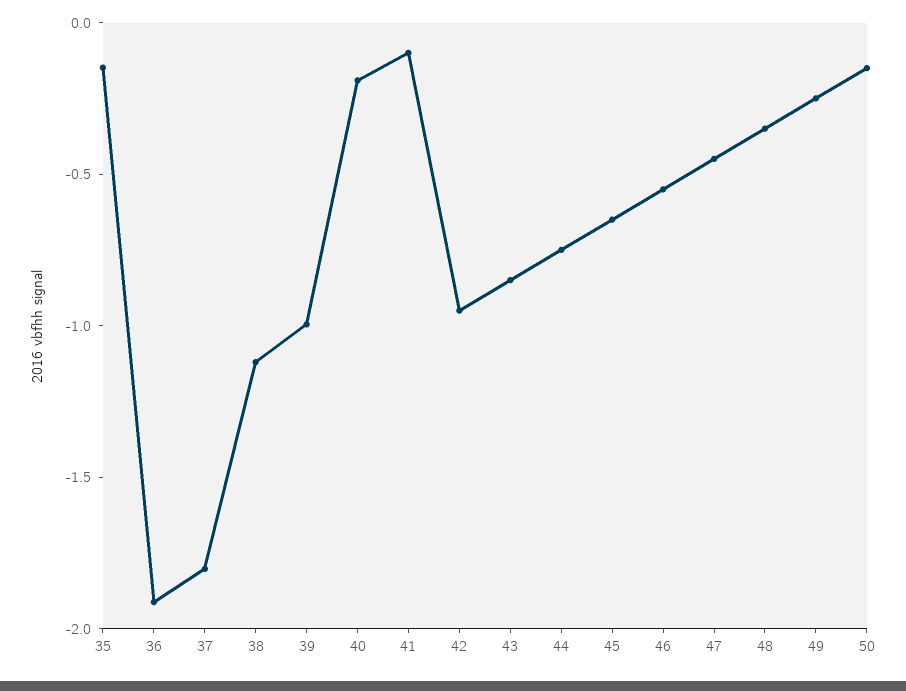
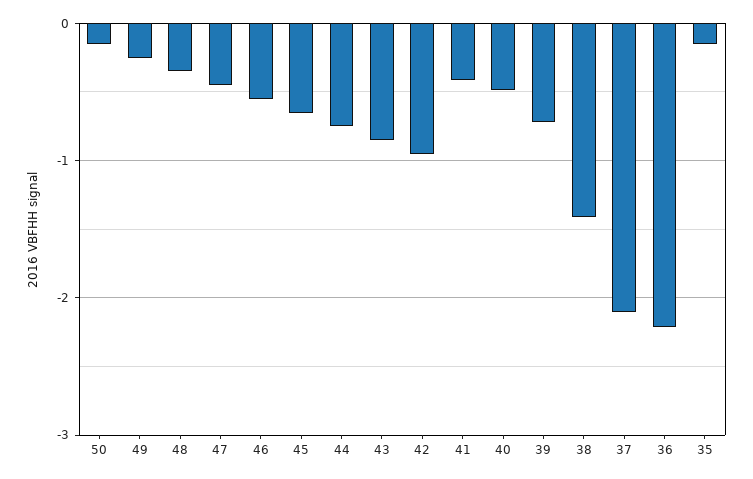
  {
    "35": -0.1,
-   "36": -1.9,
+   "36": -2.2,
-   "37": -1.8,
+   "37": -2.1,
-   "38": -1.1,
+   "38": -1.4,
-   "39": -1,
+   "39": -0.7,
-   "40": -0.2,
+   "40": -0.5,
-   "41": -0.1,
+   "41": -0.4,
    "42": -1,
    "43": -0.9,
    "44": -0.8,
    "45": -0.7,
    "46": -0.6,
    "47": -0.5,
    "48": -0.4,
    "49": -0.3,
    "50": -0.2
  }

